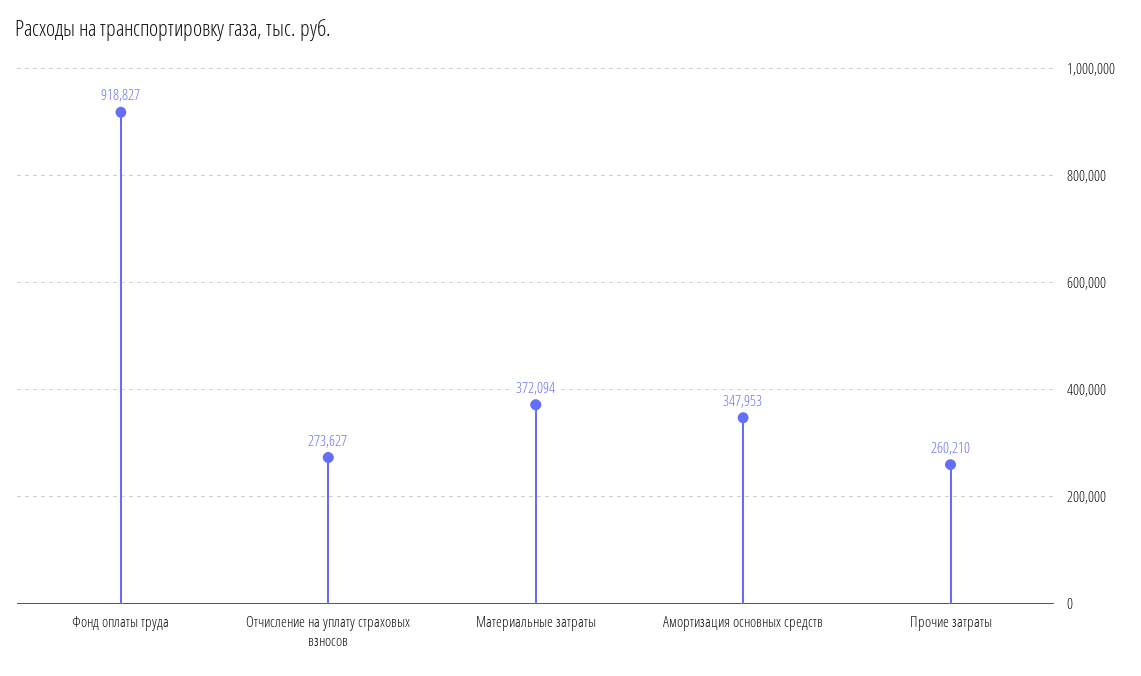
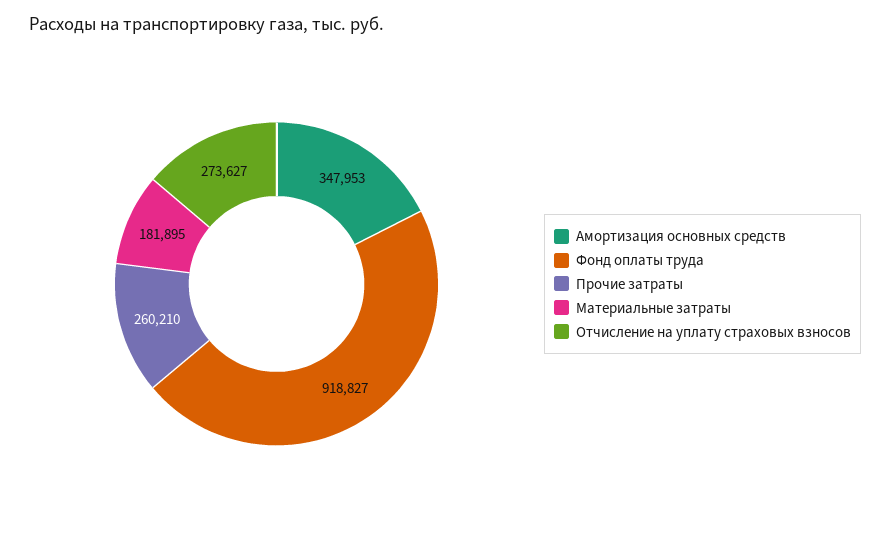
  {
    "Фонд оплаты труда": 918827,
    "Отчисление на уплату страховых взносов": 273627,
-   "Материальные затраты": 372094,
+   "Материальные затраты": 181895,
    "Амортизация основных средств": 347953,
    "Прочие затраты": 260210
  }

